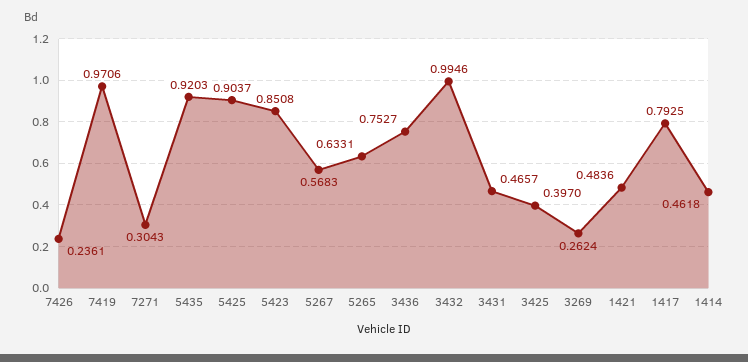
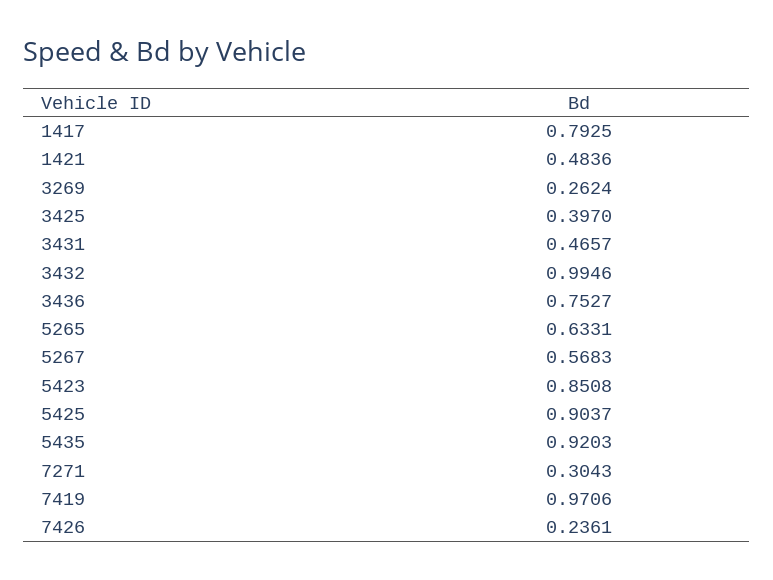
  {
    "7426": 0.2361,
    "7419": 0.9706,
    "7271": 0.3043,
    "5435": 0.9203,
    "5425": 0.9037,
    "5423": 0.8508,
    "5267": 0.5683,
    "5265": 0.6331,
    "3436": 0.7527,
    "3432": 0.9946,
    "3431": 0.4657,
    "3425": 0.397,
    "3269": 0.2624,
    "1421": 0.4836,
-   "1417": 0.7925,
+   "1417": 0.7925
-   "1414": 0.4618
  }

